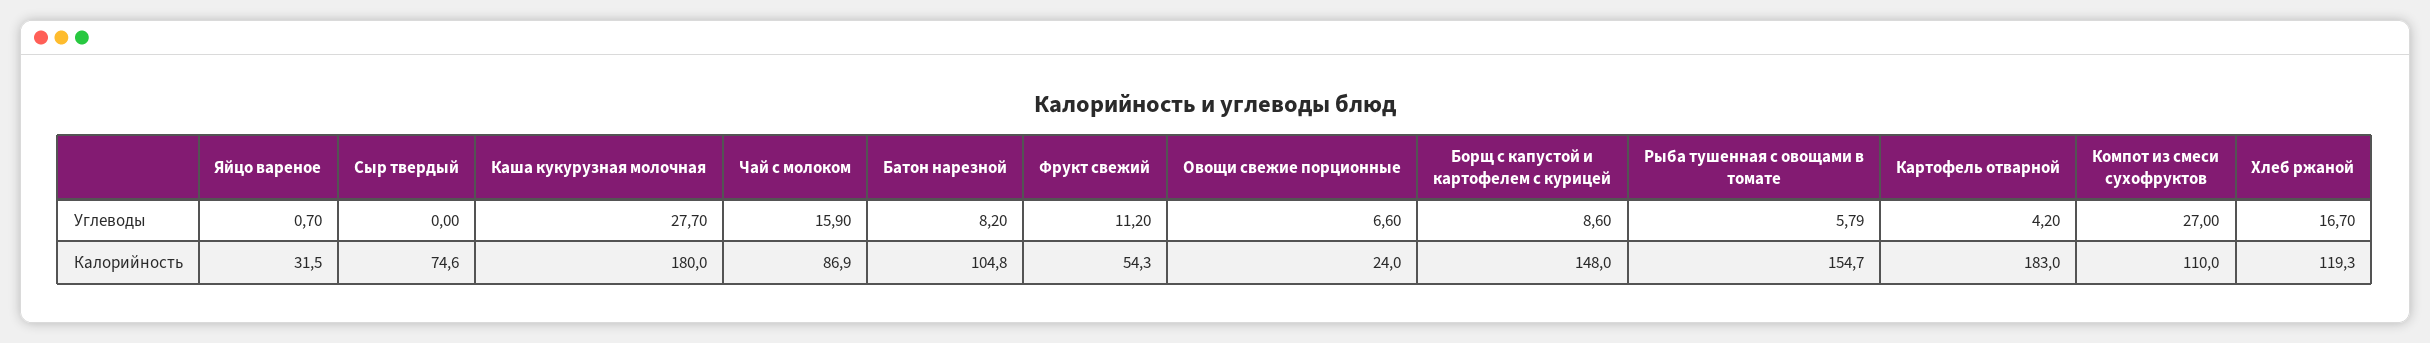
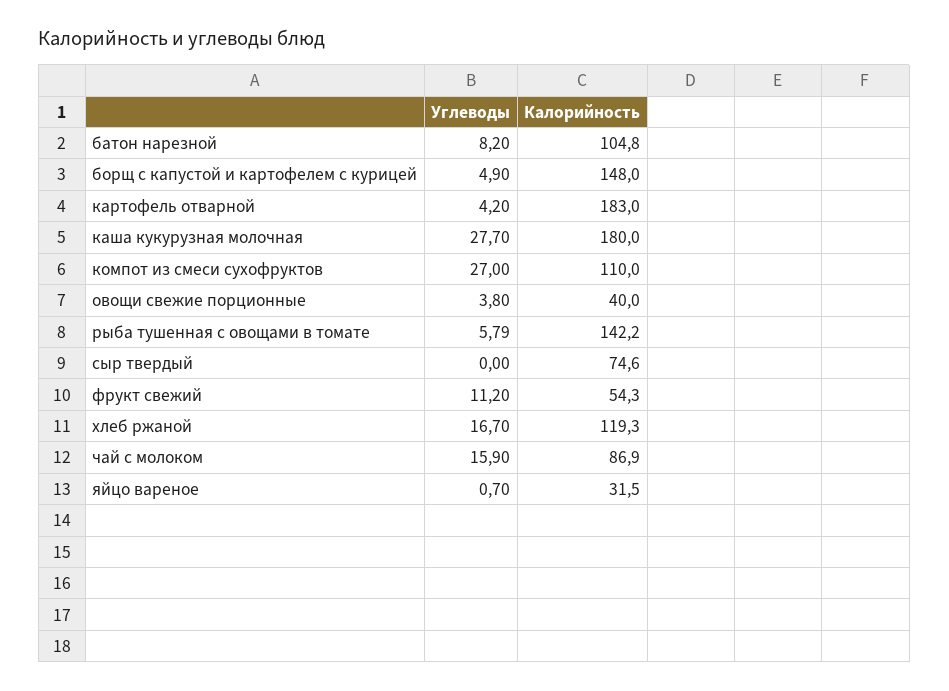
  {
    "Яйцо вареное": {
      "Углеводы": 0.7,
      "Калорийность": 31.5
    },
    "Сыр твердый": {
      "Углеводы": 0,
      "Калорийность": 74.6
    },
    "Каша кукурузная молочная": {
      "Углеводы": 27.7,
      "Калорийность": 180
    },
    "Чай с молоком": {
      "Углеводы": 15.9,
      "Калорийность": 86.9
    },
    "Батон нарезной": {
      "Углеводы": 8.2,
      "Калорийность": 104.8
    },
    "Фрукт свежий": {
      "Углеводы": 11.2,
      "Калорийность": 54.3
    },
    "Овощи свежие порционные": {
-     "Углеводы": 6.6,
+     "Углеводы": 3.8,
-     "Калорийность": 24
+     "Калорийность": 40
    },
    "Борщ с капустой и картофелем с курицей": {
-     "Углеводы": 8.6,
+     "Углеводы": 4.9,
      "Калорийность": 148
    },
    "Рыба тушенная с овощами в томате": {
      "Углеводы": 5.79,
-     "Калорийность": 154.7
+     "Калорийность": 142.2
    },
    "Картофель отварной": {
      "Углеводы": 4.2,
      "Калорийность": 183
    },
    "Компот из смеси сухофруктов": {
      "Углеводы": 27,
      "Калорийность": 110
    },
    "Хлеб ржаной": {
      "Углеводы": 16.7,
      "Калорийность": 119.3
    }
  }

